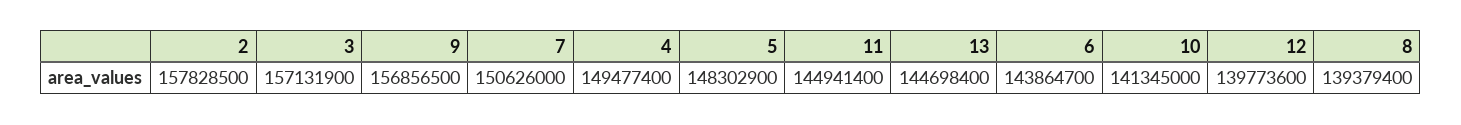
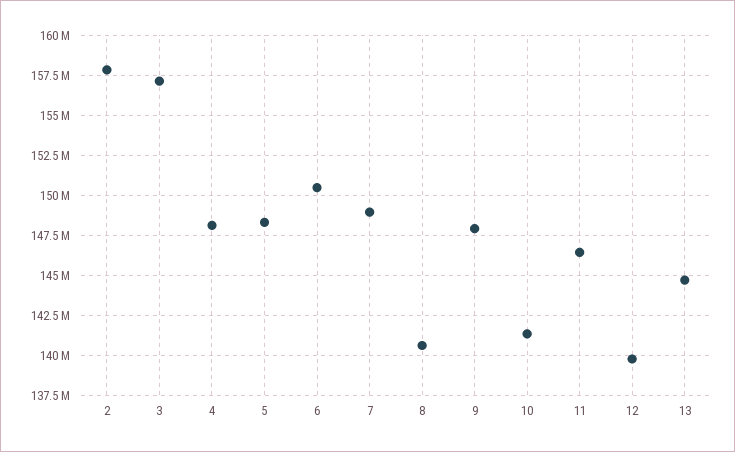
  {
    "2": 157828500,
    "3": 157131900,
-   "9": 156856500,
+   "9": 148000000,
-   "7": 150626000,
+   "7": 149000000,
-   "4": 149477400,
+   "4": 148000000,
    "5": 148302900,
-   "11": 144941400,
+   "11": 146500000,
    "13": 144698400,
-   "6": 143864700,
+   "6": 150500000,
    "10": 141345000,
    "12": 139773600,
-   "8": 139379400
+   "8": 140500000
  }

